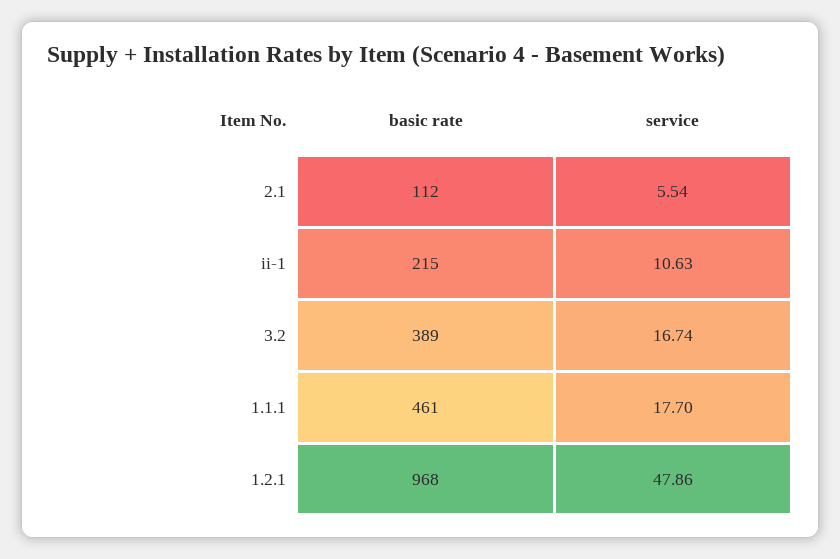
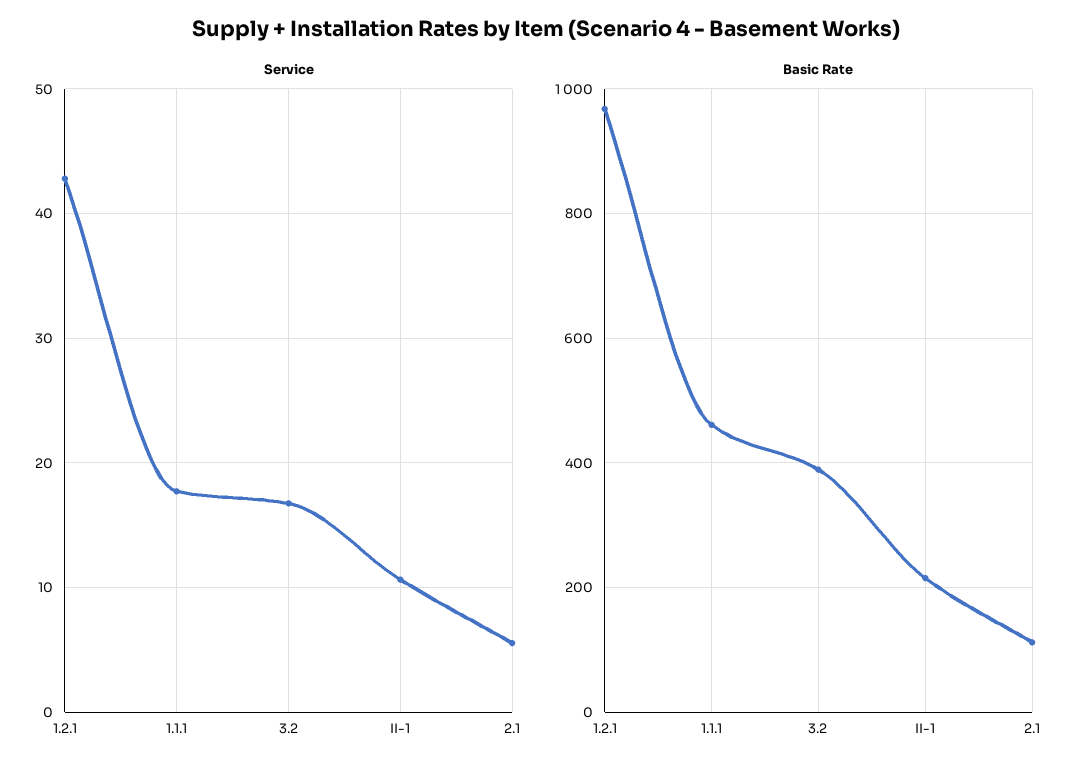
  {
    "basic rate": {
      "2.1": 112,
      "ii-1": 215,
      "3.2": 389,
      "1.1.1": 461,
      "1.2.1": 968
    },
    "service": {
      "2.1": 5.54,
      "ii-1": 10.63,
      "3.2": 16.74,
      "1.1.1": 17.7,
-     "1.2.1": 47.86
+     "1.2.1": 43
    }
  }

